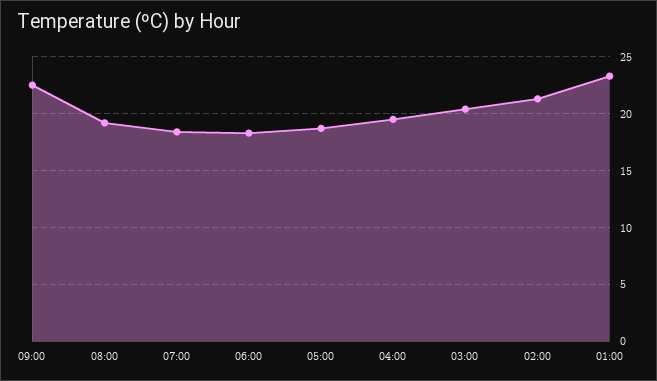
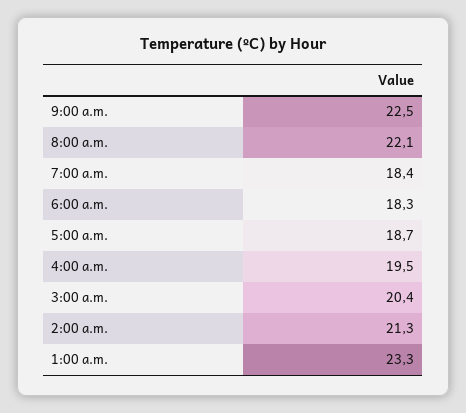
  {
    "09:00": 22.5,
-   "08:00": 19,
+   "08:00": 22.1,
    "07:00": 18.4,
    "06:00": 18.3,
    "05:00": 18.7,
    "04:00": 19.5,
    "03:00": 20.4,
    "02:00": 21.3,
    "01:00": 23.3
  }

